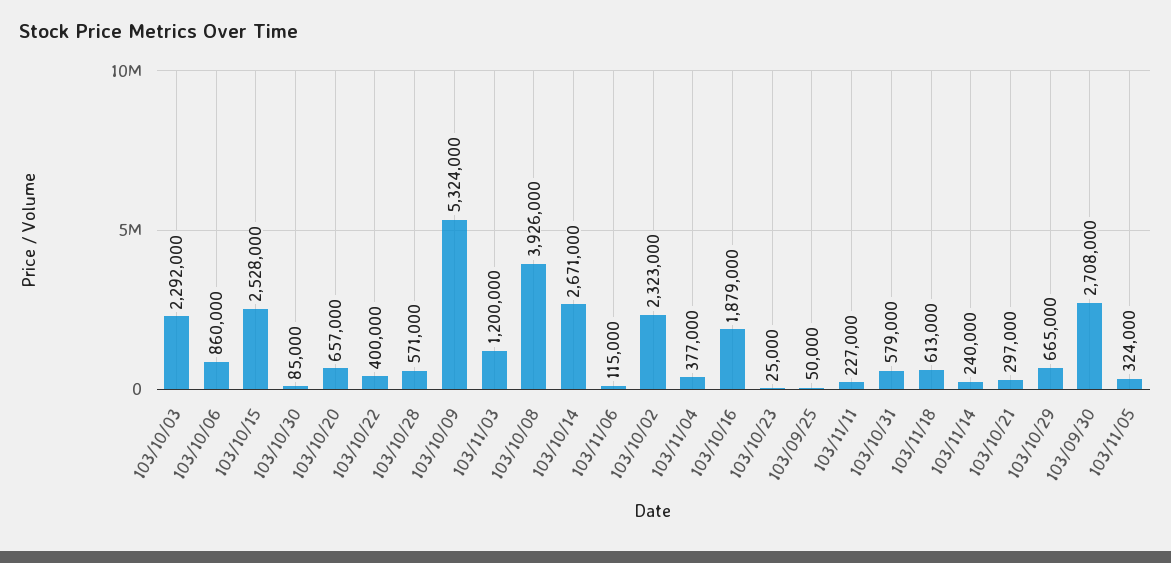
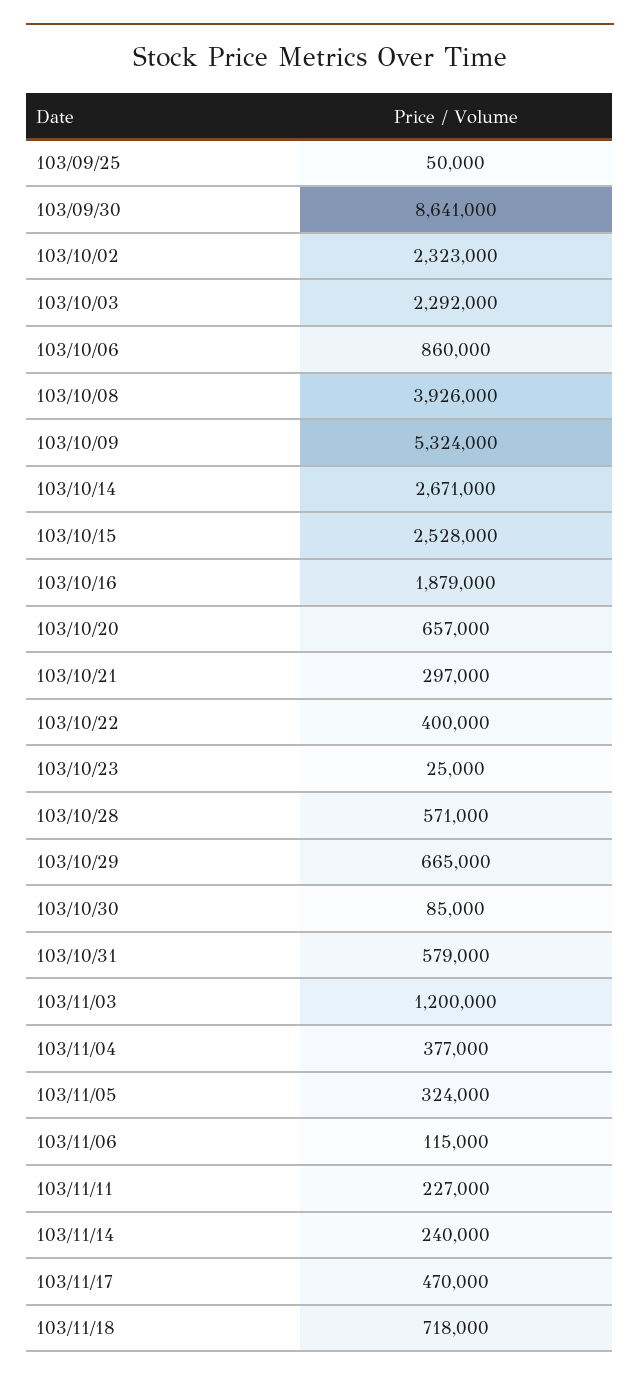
  {
    "103/10/03": 2292000,
    "103/10/06": 860000,
    "103/10/15": 2528000,
    "103/10/30": 85000,
    "103/10/20": 657000,
    "103/10/22": 400000,
    "103/10/28": 571000,
    "103/10/09": 5324000,
    "103/11/03": 1200000,
    "103/10/08": 3926000,
    "103/10/14": 2671000,
    "103/11/06": 115000,
    "103/10/02": 2323000,
    "103/11/04": 377000,
    "103/10/16": 1879000,
    "103/10/23": 25000,
    "103/09/25": 50000,
    "103/11/11": 227000,
    "103/10/31": 579000,
-   "103/11/18": 613000,
+   "103/11/18": 718000,
    "103/11/14": 240000,
    "103/10/21": 297000,
    "103/10/29": 665000,
-   "103/09/30": 2708000,
+   "103/09/30": 8641000,
-   "103/11/05": 324000
+   "103/11/05": 324000,
+   "103/11/17": 470000
  }

